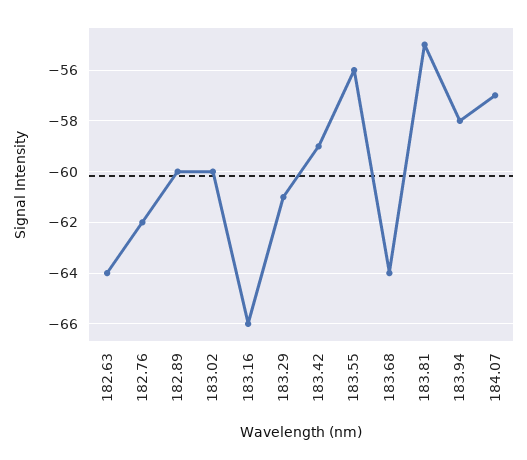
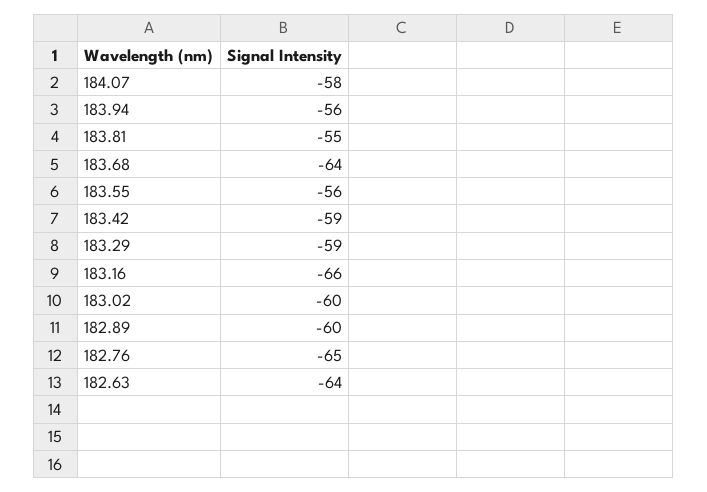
  {
    "182.63": -64,
-   "182.76": -62,
+   "182.76": -65,
    "182.89": -60,
    "183.02": -60,
    "183.16": -66,
-   "183.29": -61,
+   "183.29": -59,
    "183.42": -59,
    "183.55": -56,
    "183.68": -64,
    "183.81": -55,
-   "183.94": -58,
+   "183.94": -56,
-   "184.07": -57
+   "184.07": -58
  }

